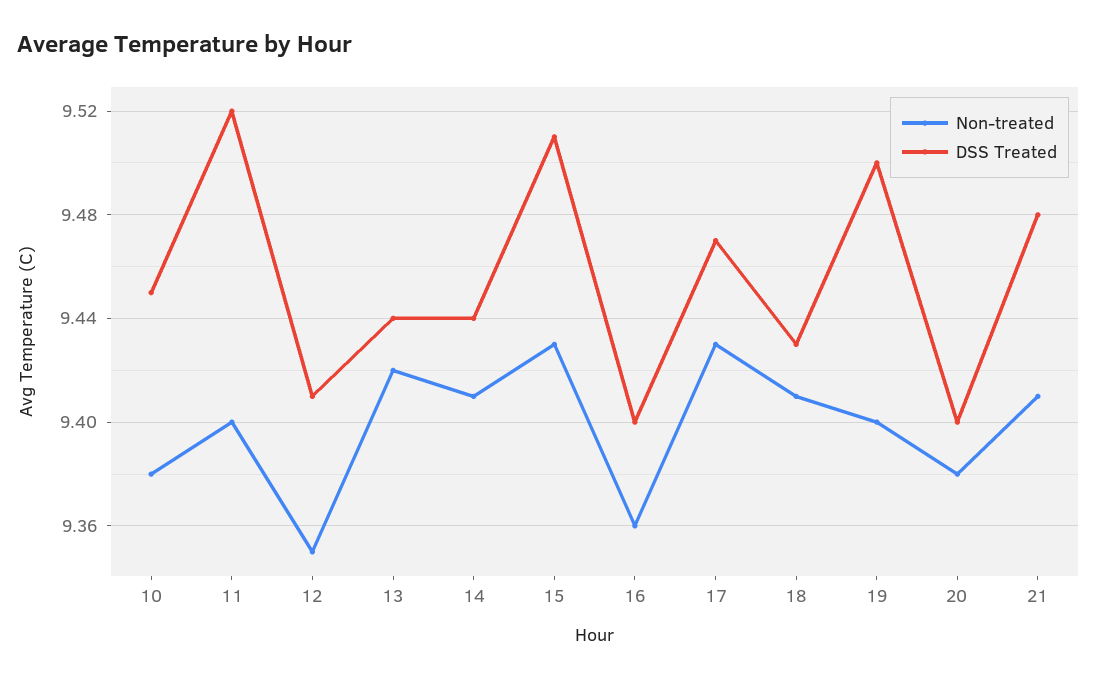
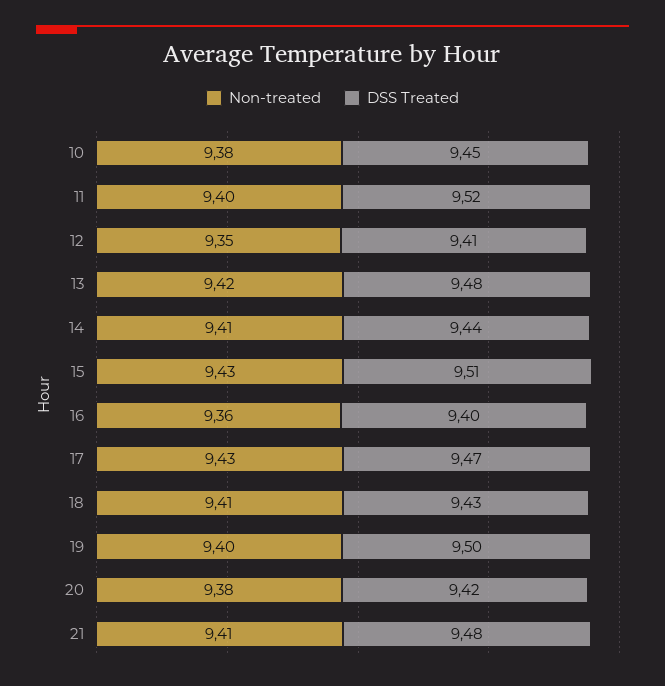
  {
    "Non-treated": {
      "10": 9.38,
      "11": 9.4,
      "12": 9.35,
      "13": 9.42,
      "14": 9.41,
      "15": 9.43,
      "16": 9.36,
      "17": 9.43,
      "18": 9.41,
      "19": 9.4,
      "20": 9.38,
      "21": 9.41
    },
    "DSS Treated": {
      "10": 9.45,
      "11": 9.52,
      "12": 9.41,
-     "13": 9.44,
+     "13": 9.48,
      "14": 9.44,
      "15": 9.51,
      "16": 9.4,
      "17": 9.47,
      "18": 9.43,
      "19": 9.5,
-     "20": 9.4,
+     "20": 9.42,
      "21": 9.48
    }
  }

